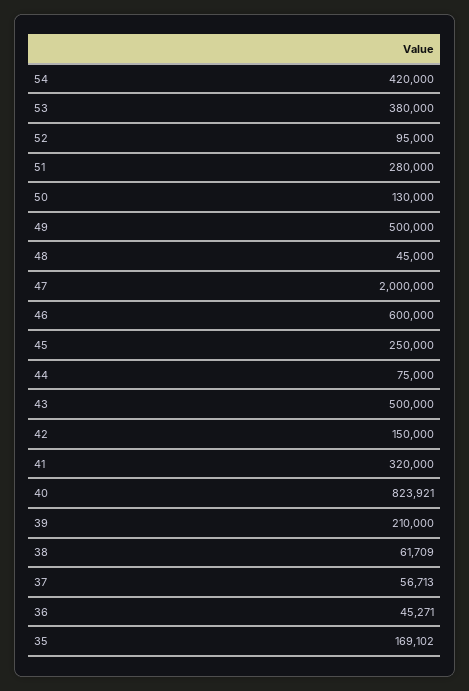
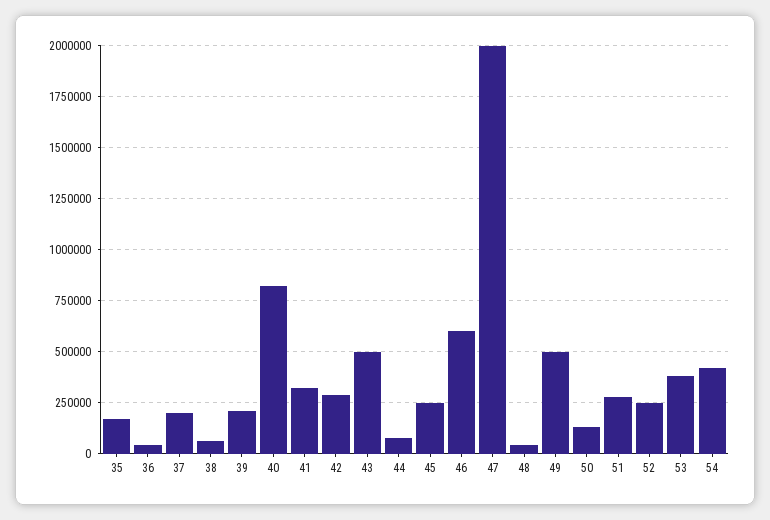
  {
    "54": 420000,
    "53": 380000,
-   "52": 95000,
+   "52": 250000,
    "51": 280000,
    "50": 130000,
    "49": 500000,
    "48": 45000,
    "47": 2000000,
    "46": 600000,
    "45": 250000,
    "44": 75000,
    "43": 500000,
-   "42": 150000,
+   "42": 300000,
    "41": 320000,
    "40": 823921,
    "39": 210000,
    "38": 61709,
-   "37": 56713,
+   "37": 200000,
    "36": 45271,
    "35": 169102
  }

